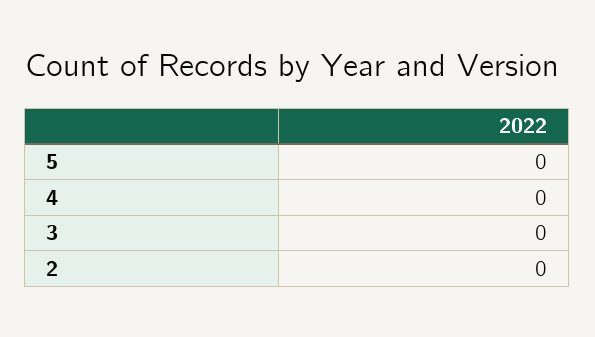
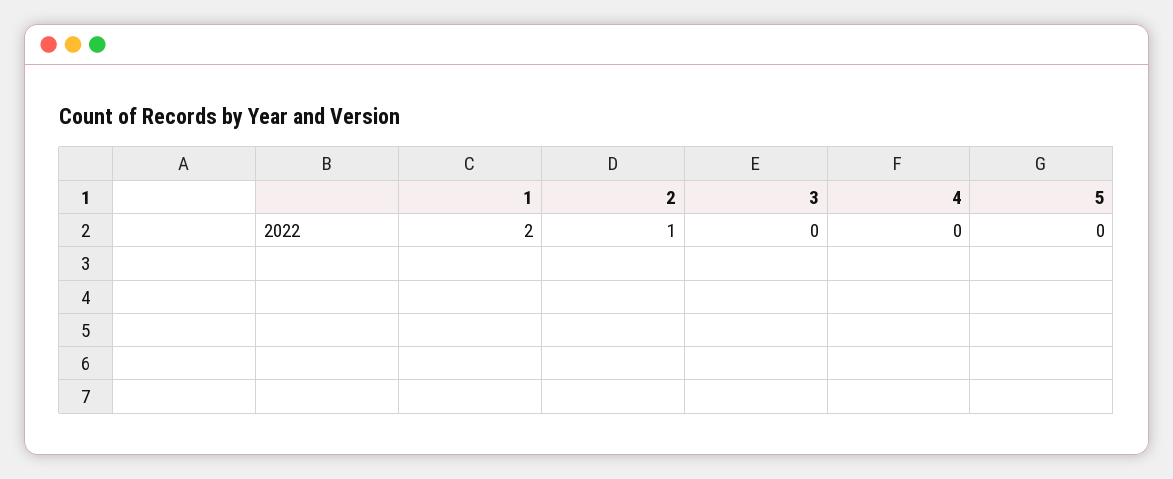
  {
    "5": 0,
    "4": 0,
    "3": 0,
-   "2": 0
+   "2": 1,
+   "1": 2
  }

